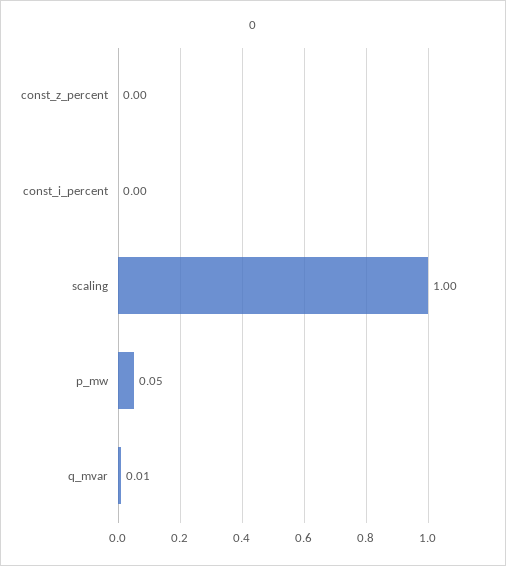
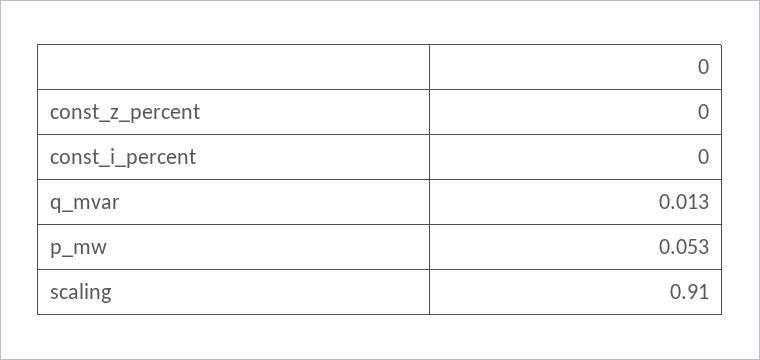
  {
    "const_z_percent": 0,
    "const_i_percent": 0,
-   "scaling": 1,
+   "scaling": 0.91,
    "p_mw": 0.053,
    "q_mvar": 0.013
  }

